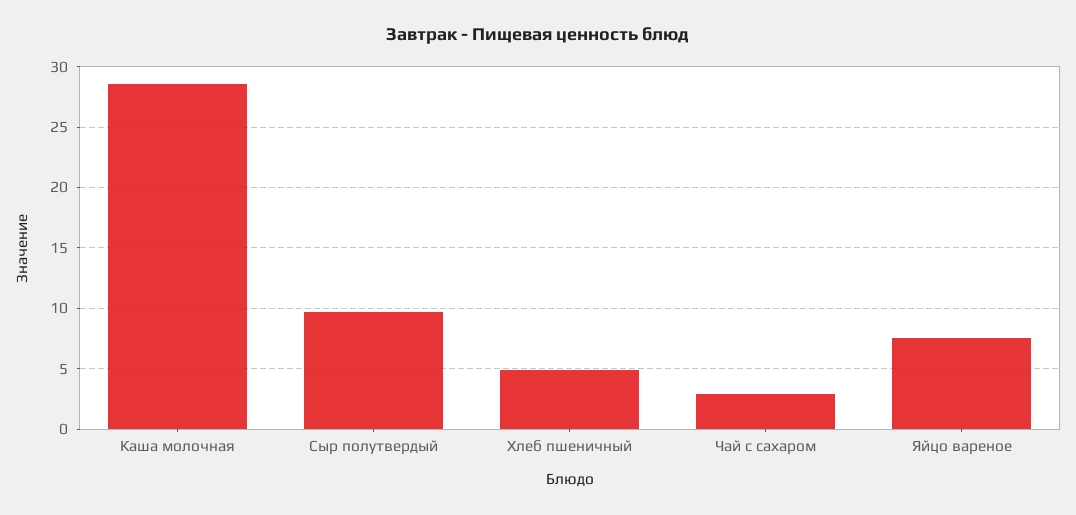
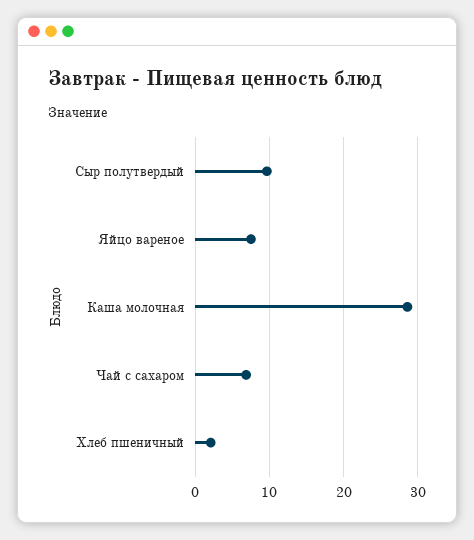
  {
    "Каша молочная": 28.5,
    "Сыр полутвердый": 9.5,
-   "Хлеб пшеничный": 5,
+   "Хлеб пшеничный": 2,
-   "Чай с сахаром": 3,
+   "Чай с сахаром": 7,
    "Яйцо вареное": 7.5
  }

